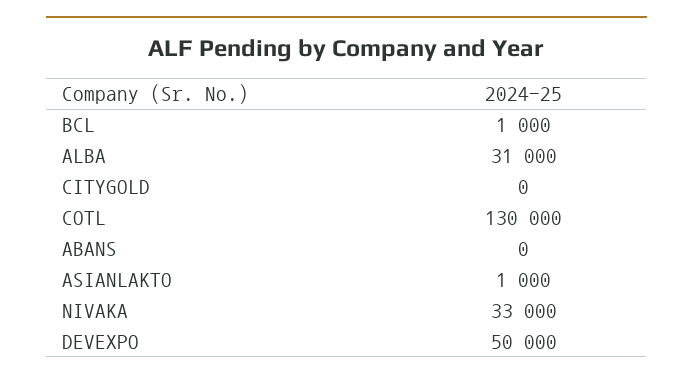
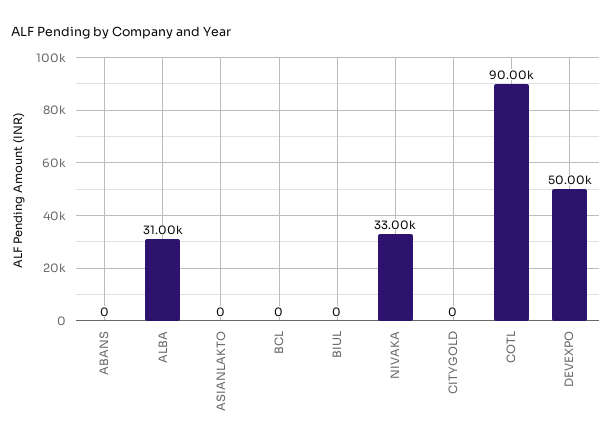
  {
-   "BCL": 1000,
+   "BCL": 0,
    "ALBA": 31000,
    "CITYGOLD": 0,
-   "COTL": 130000,
+   "COTL": 90000,
    "ABANS": 0,
-   "ASIANLAKTO": 1000,
+   "ASIANLAKTO": 0,
    "NIVAKA": 33000,
-   "DEVEXPO": 50000
+   "DEVEXPO": 50000,
+   "BIUL": 0
  }

